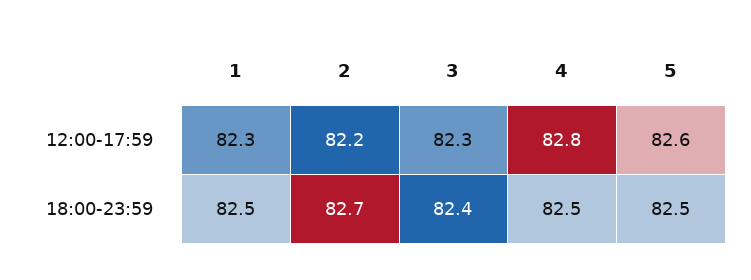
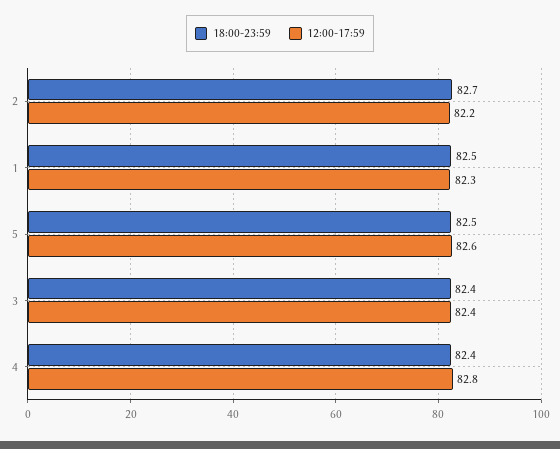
  {
    "12:00-17:59": {
      "1": 82.3,
      "2": 82.2,
-     "3": 82.3,
+     "3": 82.4,
      "4": 82.8,
      "5": 82.6
    },
    "18:00-23:59": {
      "1": 82.5,
      "2": 82.7,
      "3": 82.4,
-     "4": 82.5,
+     "4": 82.4,
      "5": 82.5
    }
  }

